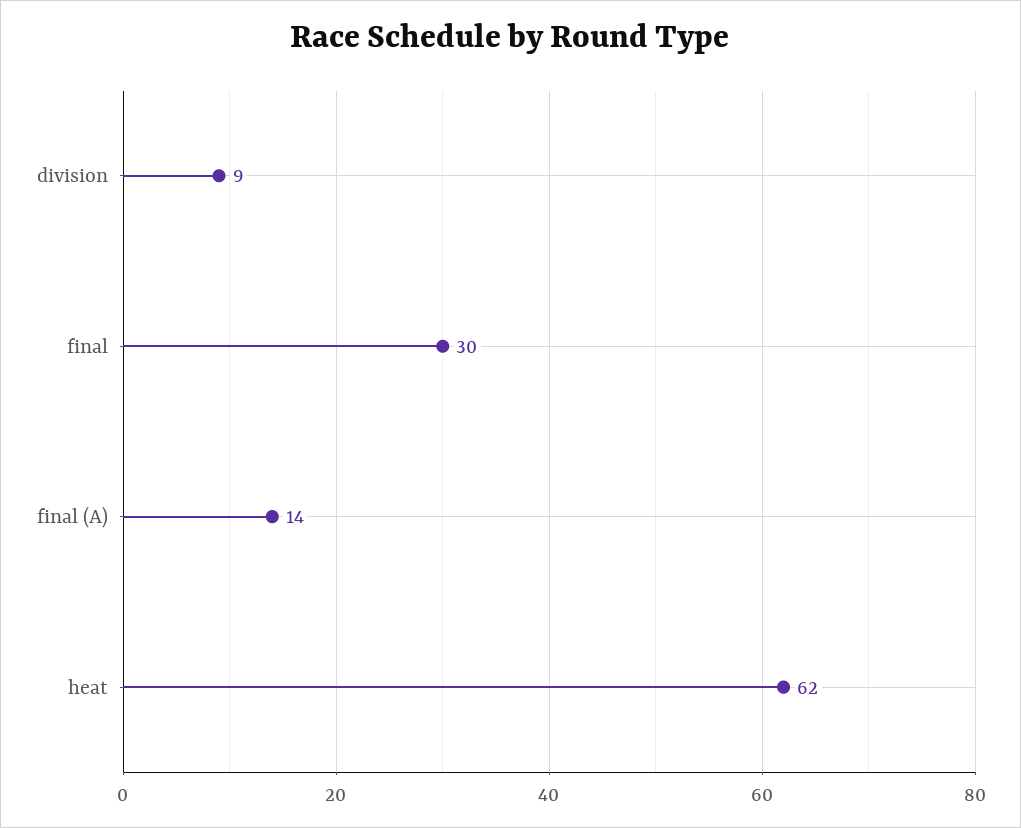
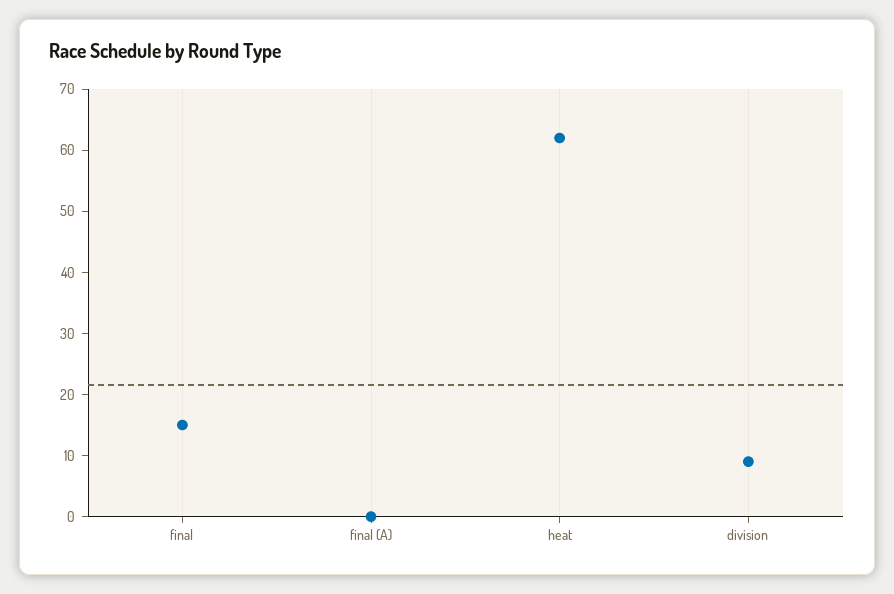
  {
    "division": 9,
-   "final": 30,
+   "final": 15,
-   "final (A)": 14,
+   "final (A)": 0,
    "heat": 62
  }

